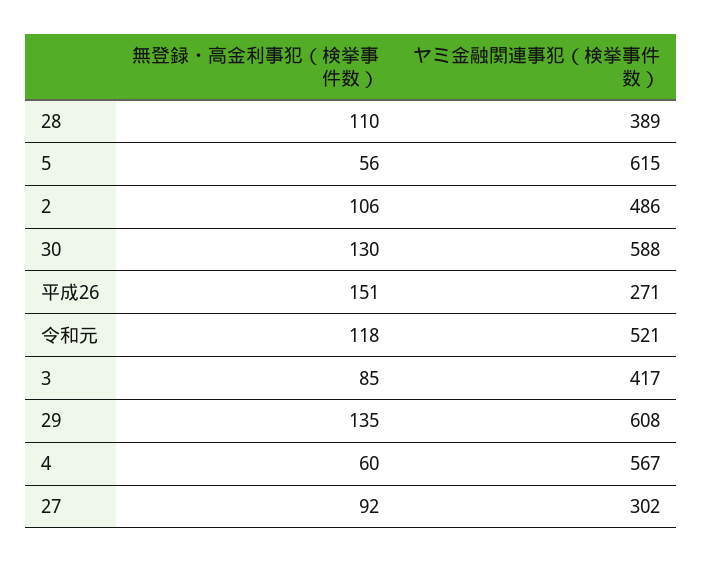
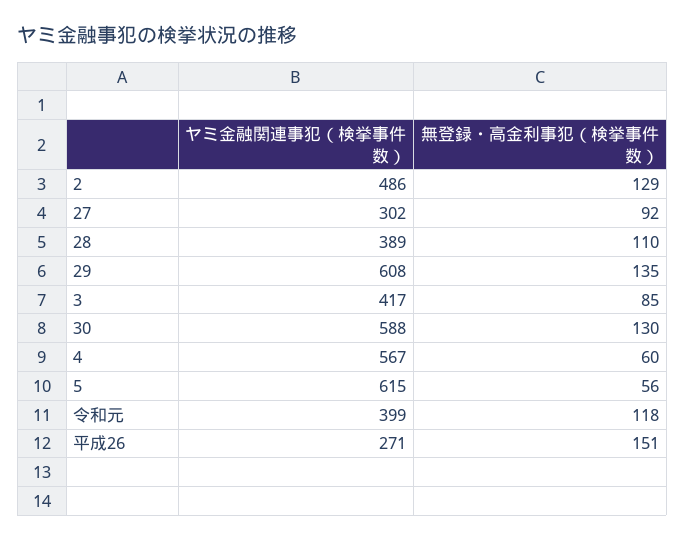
  {
    "無登録・高金利事犯（検挙事件数）": {
      "28": 110,
      "5": 56,
-     "2": 106,
+     "2": 129,
      "30": 130,
      "平成26": 151,
      "令和元": 118,
      "3": 85,
      "29": 135,
      "4": 60,
      "27": 92
    },
    "ヤミ金融関連事犯（検挙事件数）": {
      "28": 389,
      "5": 615,
      "2": 486,
      "30": 588,
      "平成26": 271,
-     "令和元": 521,
+     "令和元": 399,
      "3": 417,
      "29": 608,
      "4": 567,
      "27": 302
    }
  }

